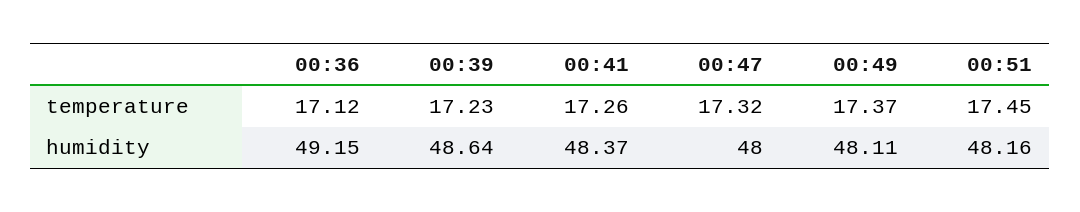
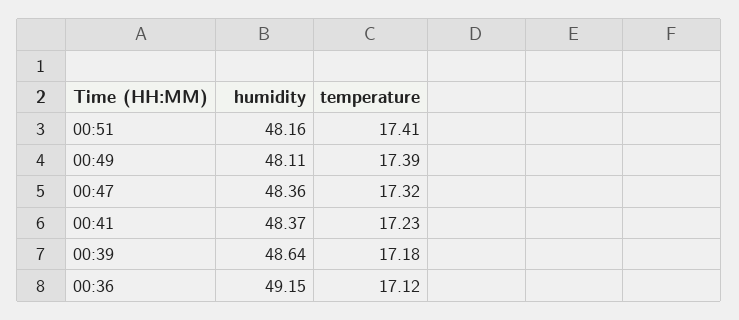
  {
    "00:36": {
      "temperature": 17.12,
      "humidity": 49.15
    },
    "00:39": {
-     "temperature": 17.23,
+     "temperature": 17.18,
      "humidity": 48.64
    },
    "00:41": {
-     "temperature": 17.26,
+     "temperature": 17.23,
      "humidity": 48.37
    },
    "00:47": {
      "temperature": 17.32,
-     "humidity": 48
+     "humidity": 48.36
    },
    "00:49": {
-     "temperature": 17.37,
+     "temperature": 17.39,
      "humidity": 48.11
    },
    "00:51": {
-     "temperature": 17.45,
+     "temperature": 17.41,
      "humidity": 48.16
    }
  }

